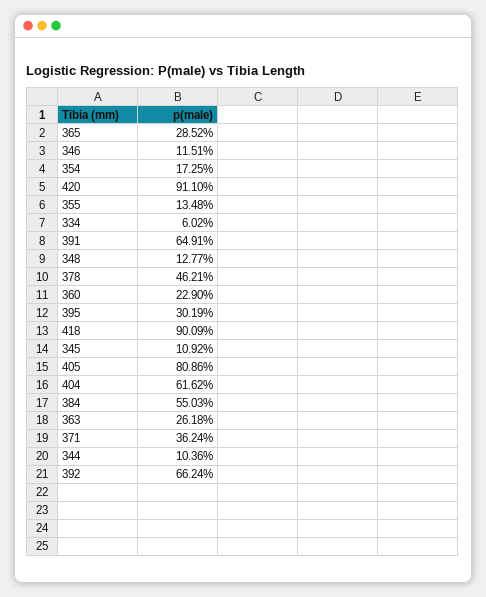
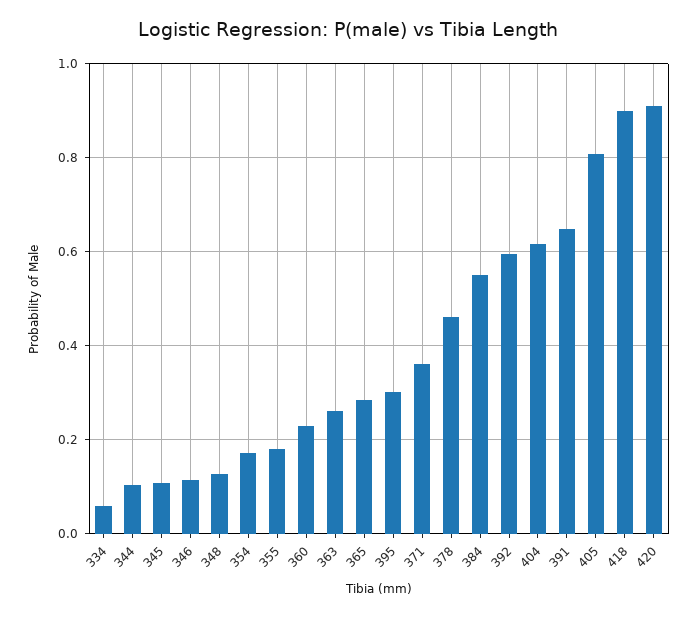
  {
    "365": 0.2852,
    "346": 0.1151,
    "354": 0.1725,
    "420": 0.911,
-   "355": 0.1348,
+   "355": 0.18,
    "334": 0.0602,
    "391": 0.6491,
    "348": 0.1277,
    "378": 0.4621,
    "360": 0.229,
    "395": 0.3019,
    "418": 0.9009,
    "345": 0.1092,
    "405": 0.8086,
    "404": 0.6162,
    "384": 0.5503,
    "363": 0.2618,
    "371": 0.3624,
    "344": 0.1036,
-   "392": 0.6624
+   "392": 0.6
  }

